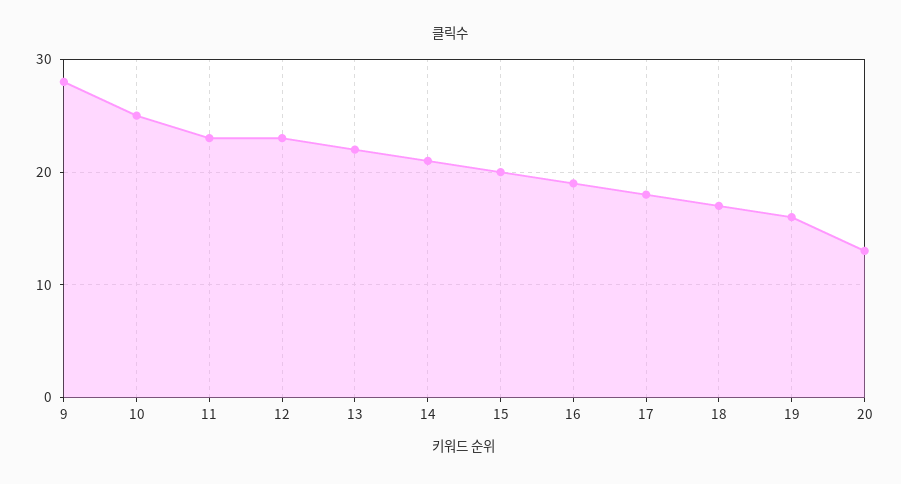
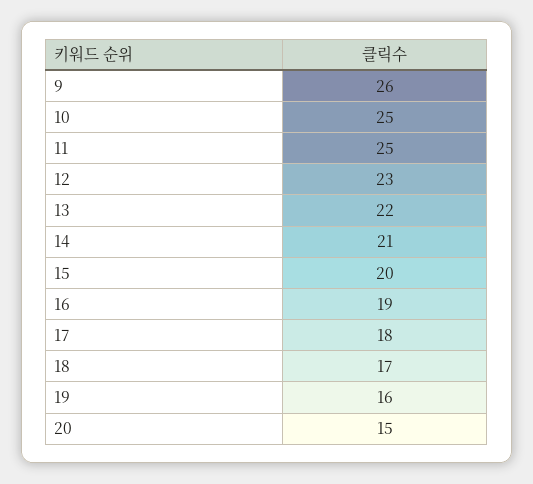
  {
-   "9": 28,
+   "9": 26,
    "10": 25,
-   "11": 23,
+   "11": 25,
    "12": 23,
    "13": 22,
    "14": 21,
    "15": 20,
    "16": 19,
    "17": 18,
    "18": 17,
    "19": 16,
-   "20": 13
+   "20": 15
  }

